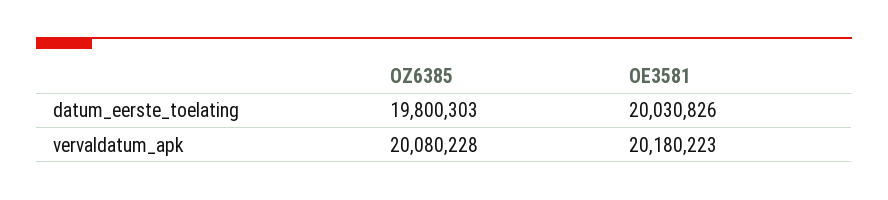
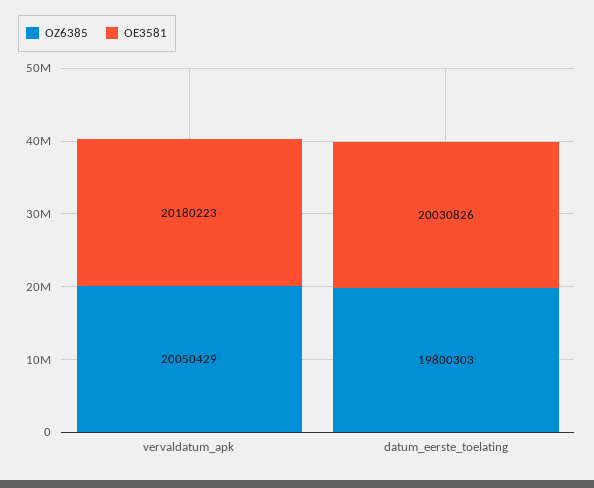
  {
    "OZ6385": {
      "datum_eerste_toelating": 19800303,
-     "vervaldatum_apk": 20080228
+     "vervaldatum_apk": 20050429
    },
    "OE3581": {
      "datum_eerste_toelating": 20030826,
      "vervaldatum_apk": 20180223
    }
  }

